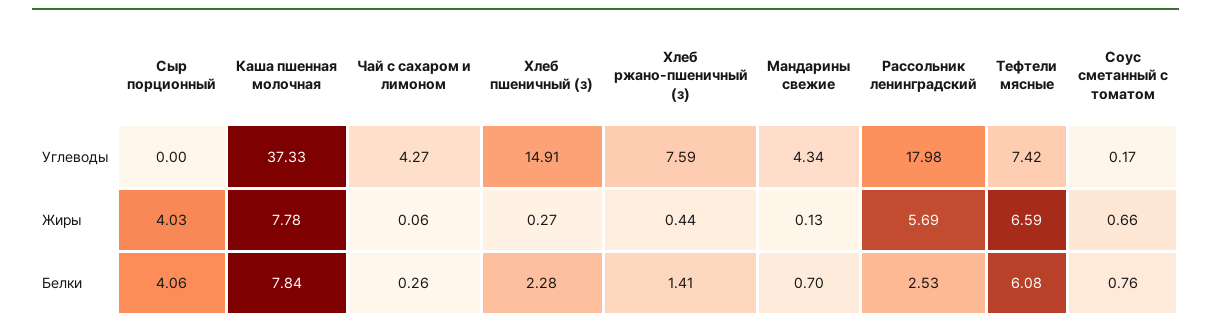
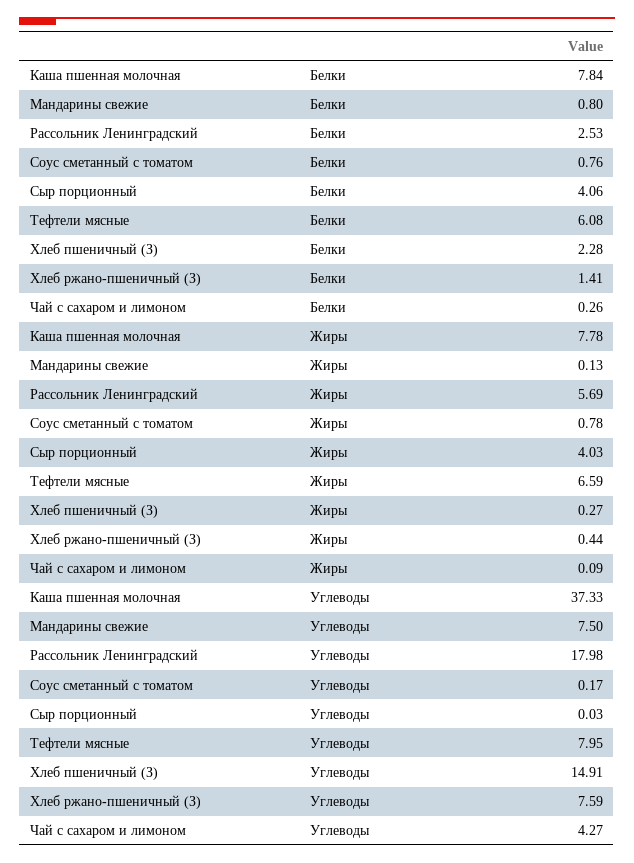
  {
    "Сыр порционный": {
-     "Углеводы": 0,
+     "Углеводы": 0.03,
      "Жиры": 4.03,
      "Белки": 4.06
    },
    "Каша пшенная молочная": {
      "Углеводы": 37.33,
      "Жиры": 7.78,
      "Белки": 7.84
    },
    "Чай с сахаром и лимоном": {
      "Углеводы": 4.27,
-     "Жиры": 0.06,
+     "Жиры": 0.09,
      "Белки": 0.26
    },
    "Хлеб пшеничный (з)": {
      "Углеводы": 14.91,
      "Жиры": 0.27,
      "Белки": 2.28
    },
    "Хлеб ржано-пшеничный (з)": {
      "Углеводы": 7.59,
      "Жиры": 0.44,
      "Белки": 1.41
    },
    "Мандарины свежие": {
-     "Углеводы": 4.34,
+     "Углеводы": 7.5,
      "Жиры": 0.13,
-     "Белки": 0.7
+     "Белки": 0.8
    },
    "Рассольник ленинградский": {
      "Углеводы": 17.98,
      "Жиры": 5.69,
      "Белки": 2.53
    },
    "Тефтели мясные": {
-     "Углеводы": 7.42,
+     "Углеводы": 7.95,
      "Жиры": 6.59,
      "Белки": 6.08
    },
    "Соус сметанный с томатом": {
      "Углеводы": 0.17,
-     "Жиры": 0.66,
+     "Жиры": 0.78,
      "Белки": 0.76
    }
  }

